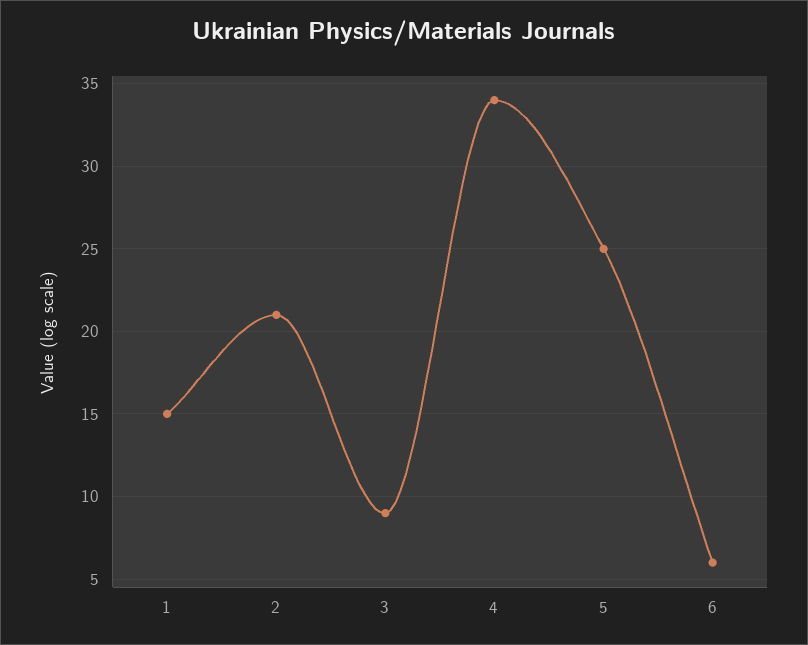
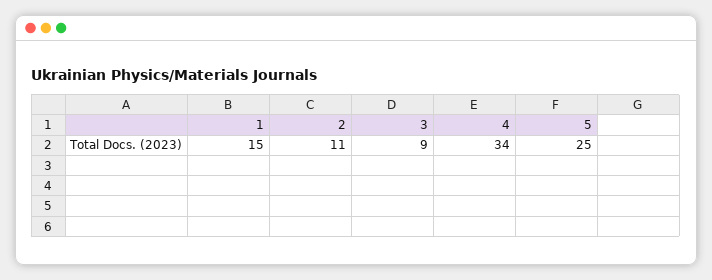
  {
    "1": 15,
-   "2": 21,
+   "2": 11,
    "3": 9,
    "4": 34,
-   "5": 25,
+   "5": 25
-   "6": 6
  }

